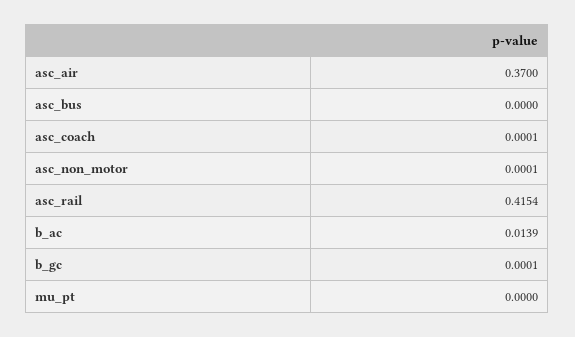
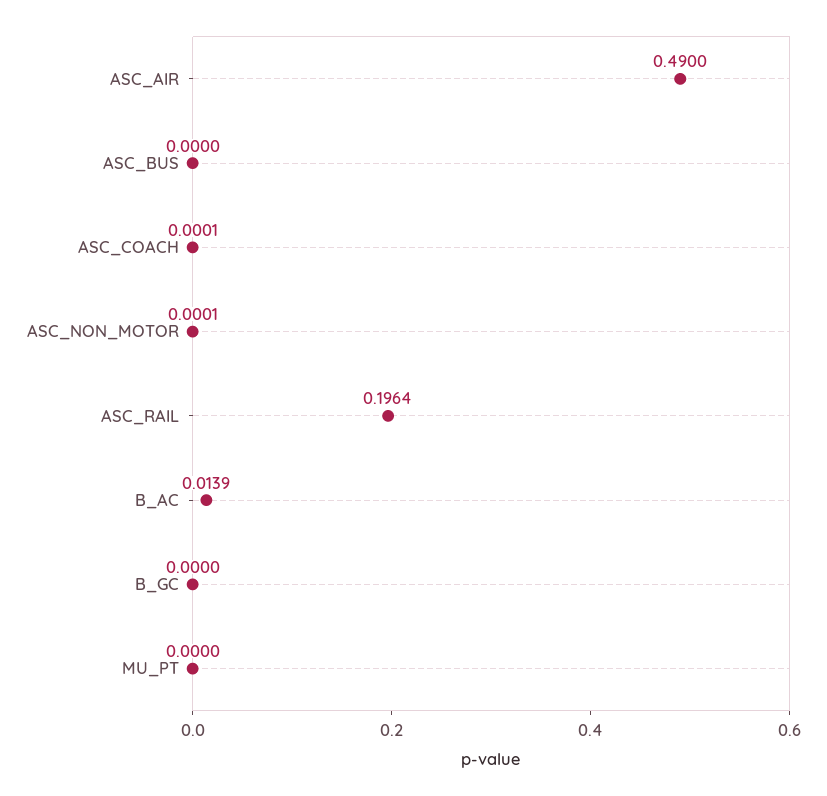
  {
-   "asc_air": 0.37,
+   "asc_air": 0.49,
    "asc_bus": 0,
    "asc_coach": 0.0001,
    "asc_non_motor": 0.0001,
-   "asc_rail": 0.4154,
+   "asc_rail": 0.1964,
    "b_ac": 0.0139,
-   "b_gc": 0.0001,
+   "b_gc": 0,
    "mu_pt": 0
  }

